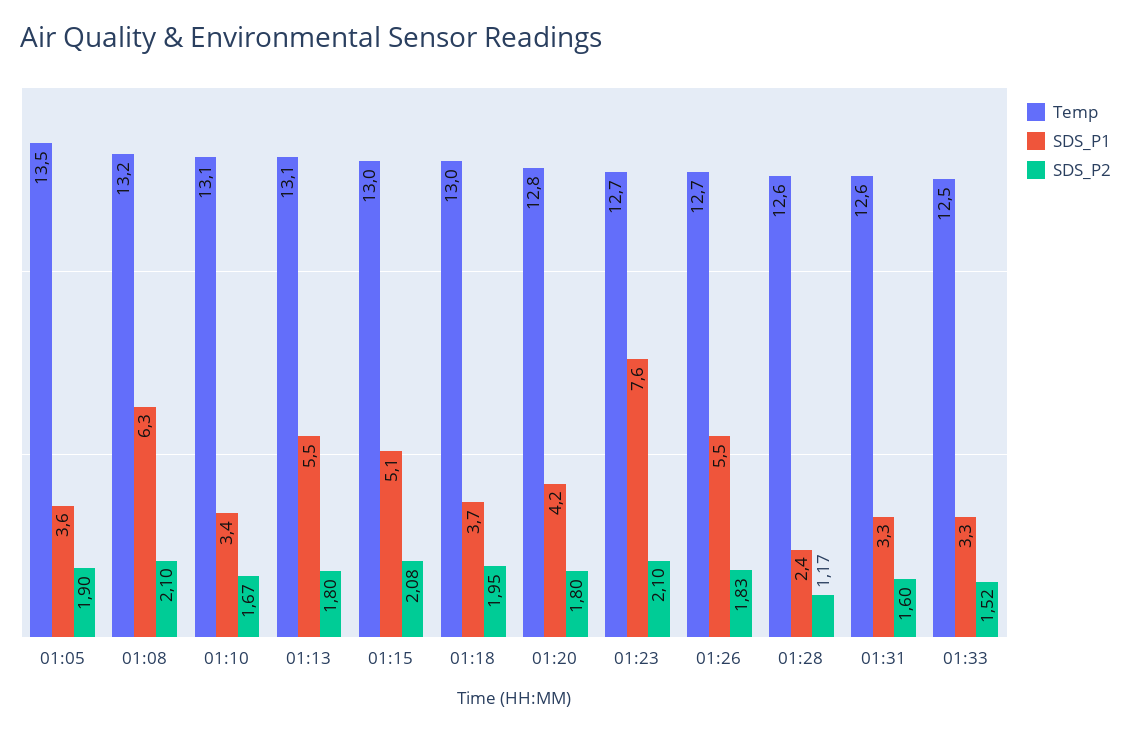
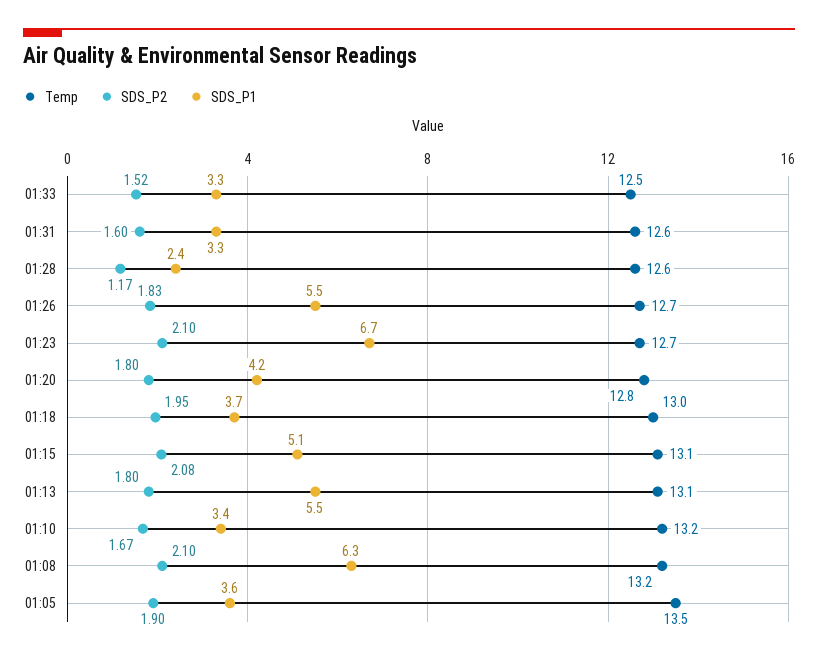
  {
    "Temp": {
      "01:05": 13.5,
      "01:08": 13.2,
-     "01:10": 13.1,
+     "01:10": 13.2,
      "01:13": 13.1,
-     "01:15": 13,
+     "01:15": 13.1,
      "01:18": 13,
      "01:20": 12.8,
      "01:23": 12.7,
      "01:26": 12.7,
      "01:28": 12.6,
      "01:31": 12.6,
      "01:33": 12.5
    },
    "SDS_P1": {
      "01:05": 3.6,
      "01:08": 6.3,
      "01:10": 3.4,
      "01:13": 5.5,
      "01:15": 5.1,
      "01:18": 3.7,
      "01:20": 4.2,
-     "01:23": 7.6,
+     "01:23": 6.7,
      "01:26": 5.5,
      "01:28": 2.4,
      "01:31": 3.3,
      "01:33": 3.3
    },
    "SDS_P2": {
      "01:05": 1.9,
      "01:08": 2.1,
      "01:10": 1.67,
      "01:13": 1.8,
      "01:15": 2.08,
      "01:18": 1.95,
      "01:20": 1.8,
      "01:23": 2.1,
      "01:26": 1.83,
      "01:28": 1.17,
      "01:31": 1.6,
      "01:33": 1.52
    }
  }

